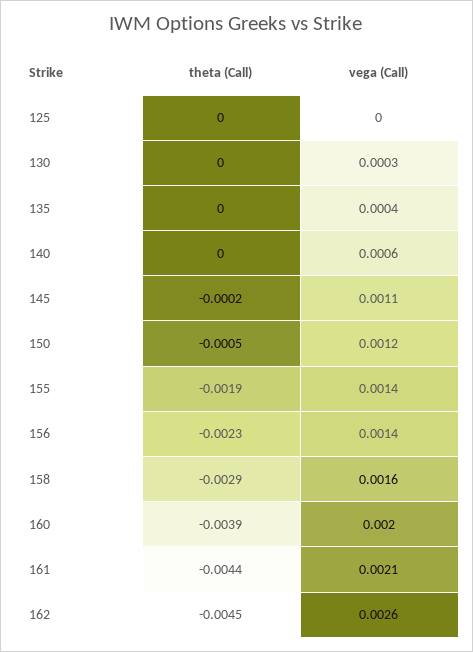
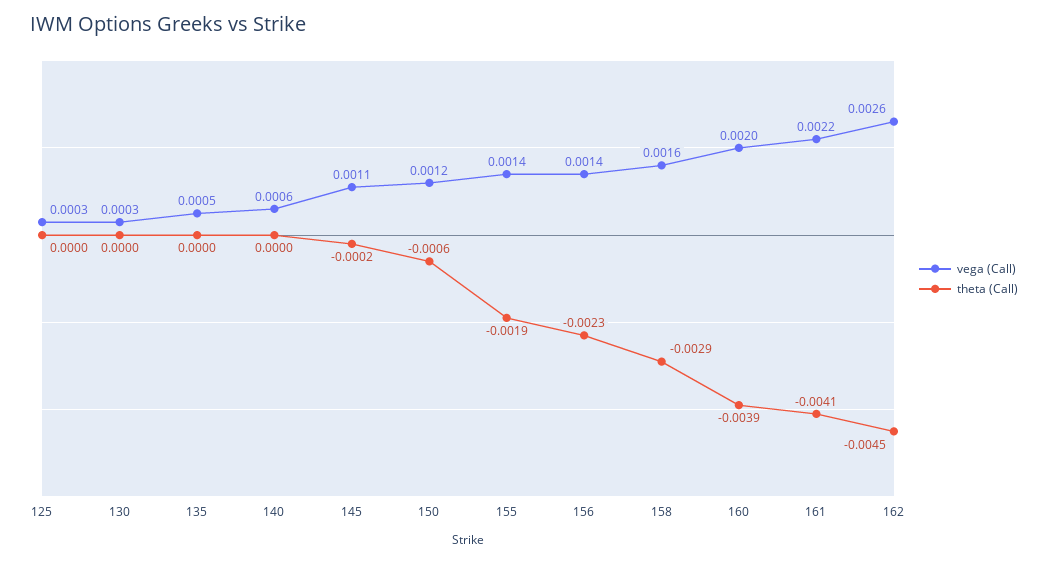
  {
    "theta (Call)": {
      "125": 0,
      "130": 0,
      "135": 0,
      "140": 0,
      "145": -0.0002,
-     "150": -0.0005,
+     "150": -0.0006,
      "155": -0.0019,
      "156": -0.0023,
      "158": -0.0029,
      "160": -0.0039,
-     "161": -0.0044,
+     "161": -0.0041,
      "162": -0.0045
    },
    "vega (Call)": {
-     "125": 0,
+     "125": 0.0003,
      "130": 0.0003,
-     "135": 0.0004,
+     "135": 0.0005,
      "140": 0.0006,
      "145": 0.0011,
      "150": 0.0012,
      "155": 0.0014,
      "156": 0.0014,
      "158": 0.0016,
      "160": 0.002,
-     "161": 0.0021,
+     "161": 0.0022,
      "162": 0.0026
    }
  }

